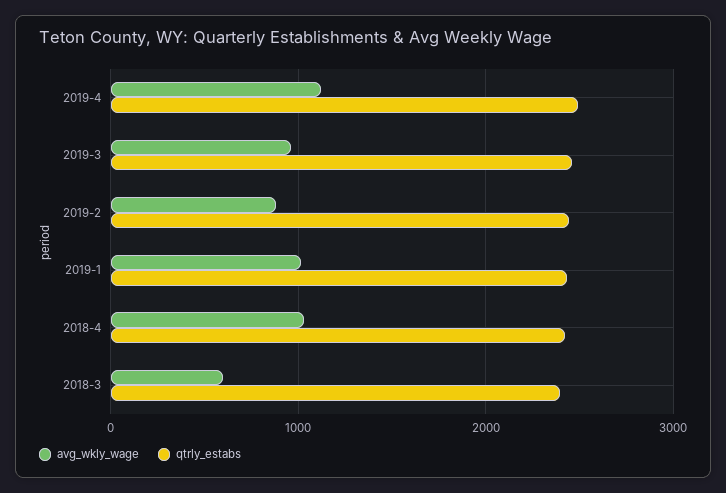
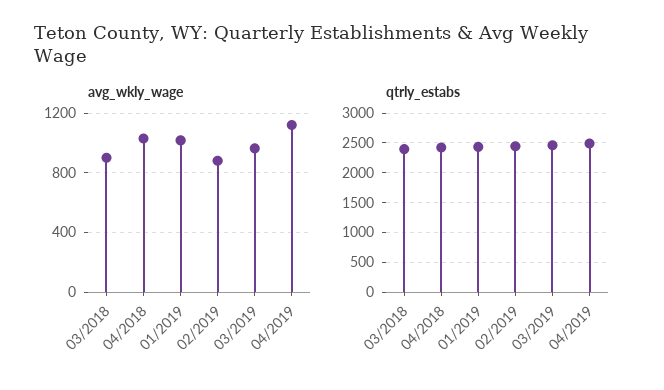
  {
    "avg_wkly_wage": {
      "2019-4": 1100,
      "2019-3": 950,
      "2019-2": 900,
      "2019-1": 1000,
      "2018-4": 1050,
-     "2018-3": 600
+     "2018-3": 900
    },
    "qtrly_estabs": {
      "2019-4": 2500,
      "2019-3": 2500,
      "2019-2": 2400,
      "2019-1": 2400,
      "2018-4": 2400,
      "2018-3": 2400
    }
  }

